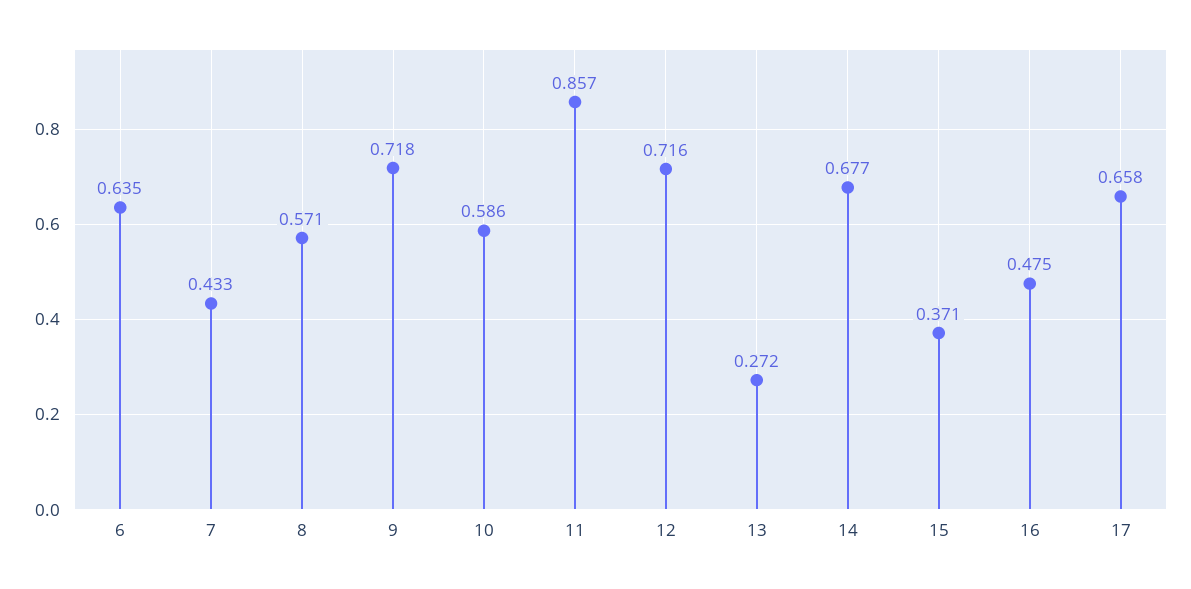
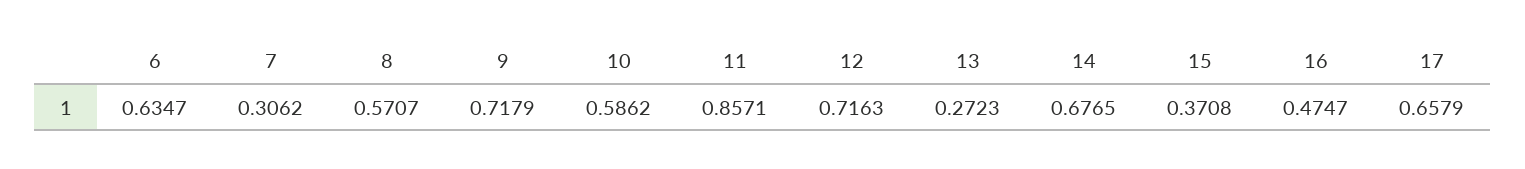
  {
    "6": 0.6347,
-   "7": 0.433,
+   "7": 0.3062,
    "8": 0.5707,
    "9": 0.7179,
    "10": 0.5862,
    "11": 0.8571,
    "12": 0.7163,
    "13": 0.2723,
    "14": 0.6765,
    "15": 0.3708,
    "16": 0.4747,
    "17": 0.6579
  }

